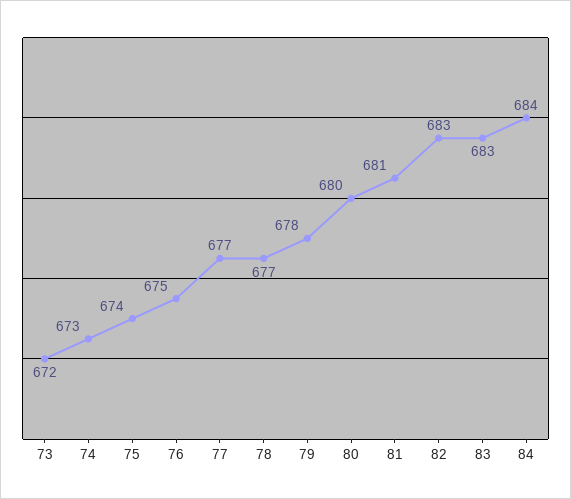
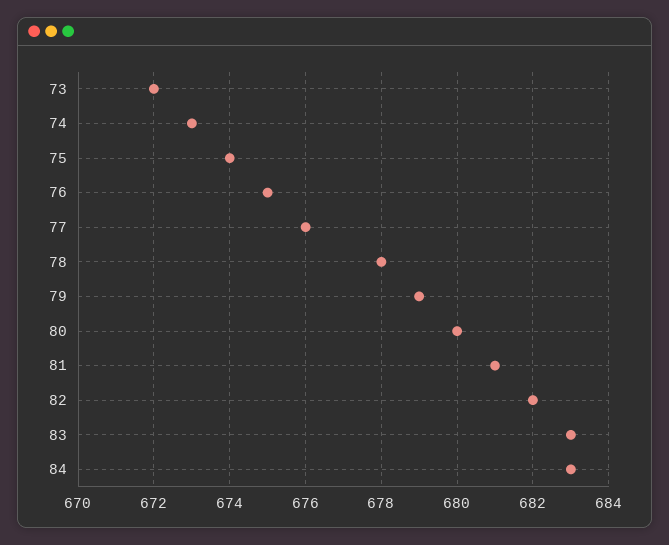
  {
    "73": 672,
    "74": 673,
    "75": 674,
    "76": 675,
-   "77": 677,
+   "77": 676,
-   "78": 677,
+   "78": 678,
-   "79": 678,
+   "79": 679,
    "80": 680,
    "81": 681,
-   "82": 683,
+   "82": 682,
    "83": 683,
-   "84": 684
+   "84": 683
  }

